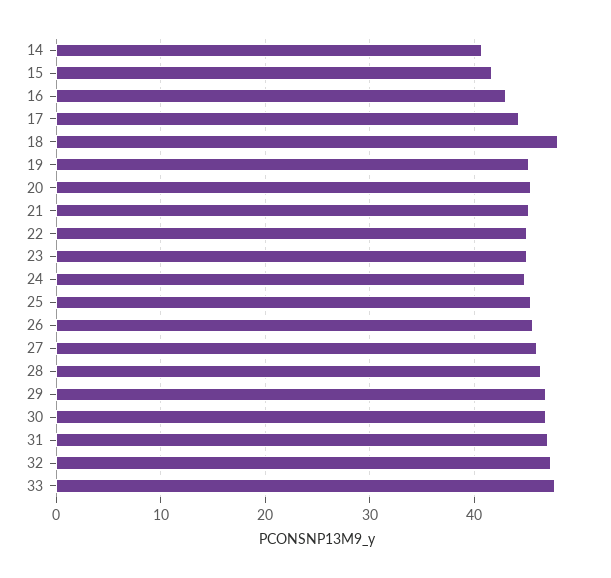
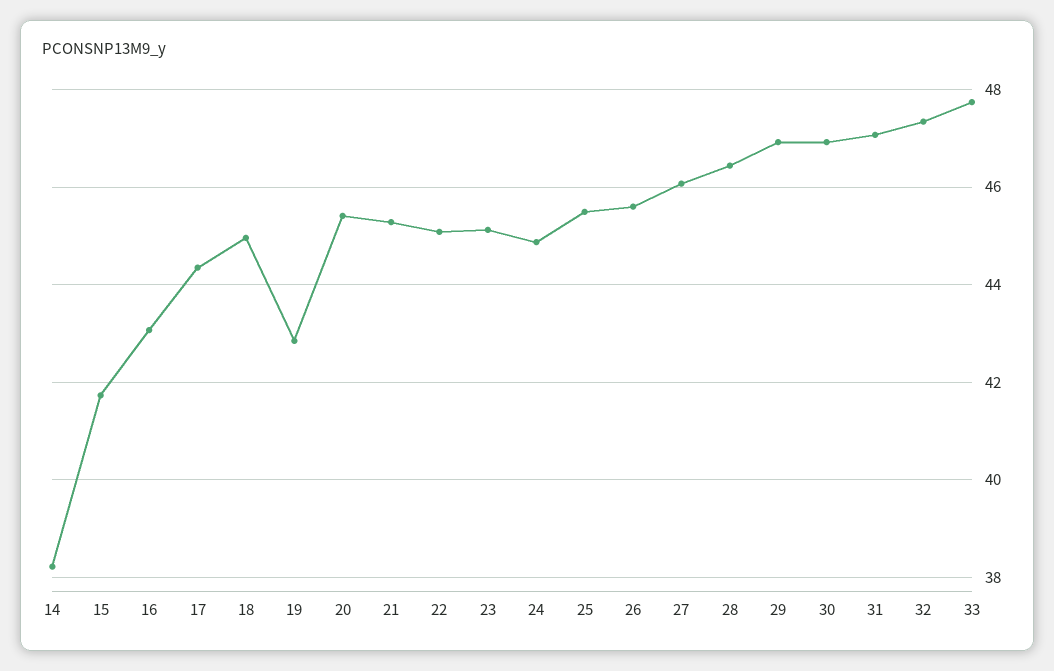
  {
-   "14": 41,
+   "14": 38.2,
    "15": 41.8,
    "16": 43,
    "17": 44.4,
-   "18": 48,
+   "18": 45,
-   "19": 45,
+   "19": 42.8,
    "20": 45.4,
    "21": 45.2,
    "22": 45,
    "23": 45.2,
    "24": 44.8,
    "25": 45.4,
    "26": 45.6,
    "27": 46,
    "28": 46.4,
    "29": 47,
    "30": 47,
    "31": 47,
    "32": 47.4,
    "33": 47.8
  }

